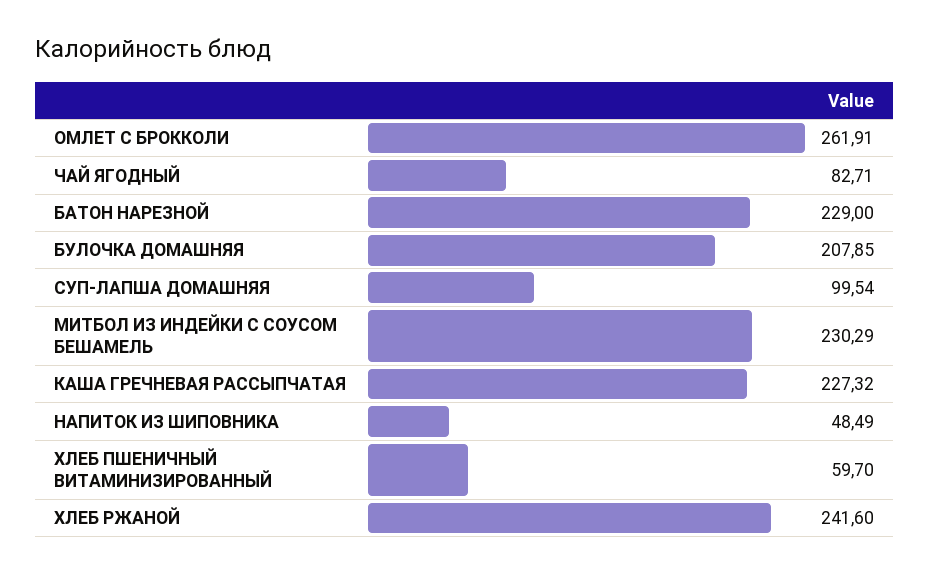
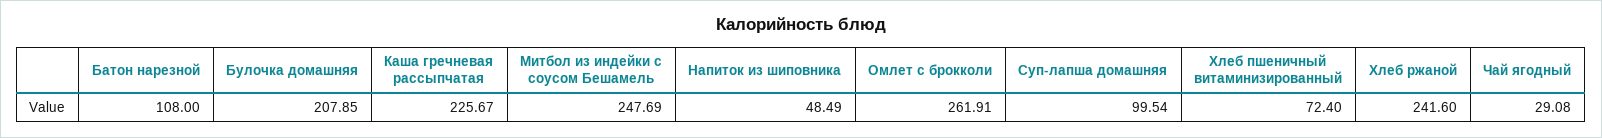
  {
    "ОМЛЕТ С БРОККОЛИ": 261.91,
-   "ЧАЙ ЯГОДНЫЙ": 82.71,
+   "ЧАЙ ЯГОДНЫЙ": 29.08,
-   "БАТОН НАРЕЗНОЙ": 229,
+   "БАТОН НАРЕЗНОЙ": 108,
    "БУЛОЧКА ДОМАШНЯЯ": 207.85,
    "СУП-ЛАПША ДОМАШНЯЯ": 99.54,
-   "МИТБОЛ ИЗ ИНДЕЙКИ С СОУСОМ БЕШАМЕЛЬ": 230.29,
+   "МИТБОЛ ИЗ ИНДЕЙКИ С СОУСОМ БЕШАМЕЛЬ": 247.69,
-   "КАША ГРЕЧНЕВАЯ РАССЫПЧАТАЯ": 227.32,
+   "КАША ГРЕЧНЕВАЯ РАССЫПЧАТАЯ": 225.67,
    "НАПИТОК ИЗ ШИПОВНИКА": 48.49,
-   "ХЛЕБ ПШЕНИЧНЫЙ ВИТАМИНИЗИРОВАННЫЙ": 59.7,
+   "ХЛЕБ ПШЕНИЧНЫЙ ВИТАМИНИЗИРОВАННЫЙ": 72.4,
    "ХЛЕБ РЖАНОЙ": 241.6
  }

